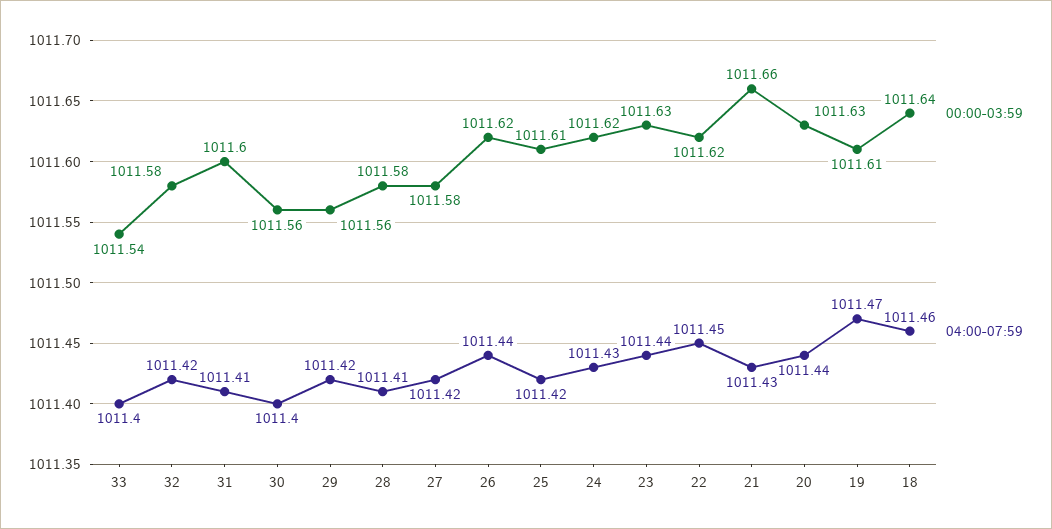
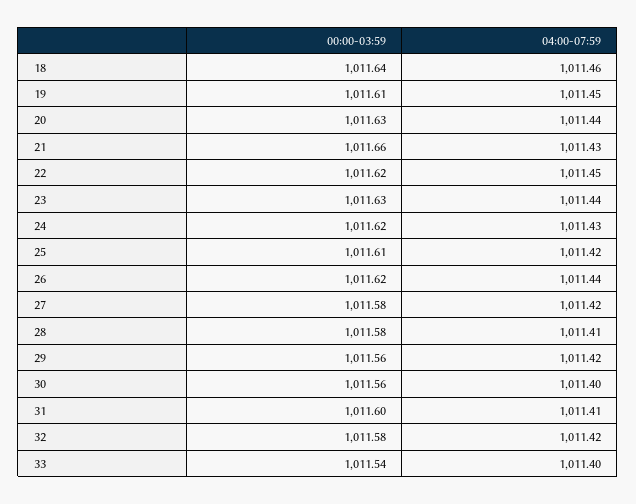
  {
    "00:00-03:59": {
      "33": 1011.54,
      "32": 1011.58,
      "31": 1011.6,
      "30": 1011.56,
      "29": 1011.56,
      "28": 1011.58,
      "27": 1011.58,
      "26": 1011.62,
      "25": 1011.61,
      "24": 1011.62,
      "23": 1011.63,
      "22": 1011.62,
      "21": 1011.66,
      "20": 1011.63,
      "19": 1011.61,
      "18": 1011.64
    },
    "04:00-07:59": {
      "33": 1011.4,
      "32": 1011.42,
      "31": 1011.41,
      "30": 1011.4,
      "29": 1011.42,
      "28": 1011.41,
      "27": 1011.42,
      "26": 1011.44,
      "25": 1011.42,
      "24": 1011.43,
      "23": 1011.44,
      "22": 1011.45,
      "21": 1011.43,
      "20": 1011.44,
-     "19": 1011.47,
+     "19": 1011.45,
      "18": 1011.46
    }
  }

